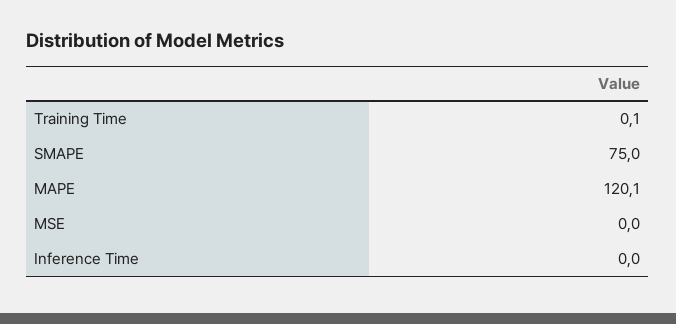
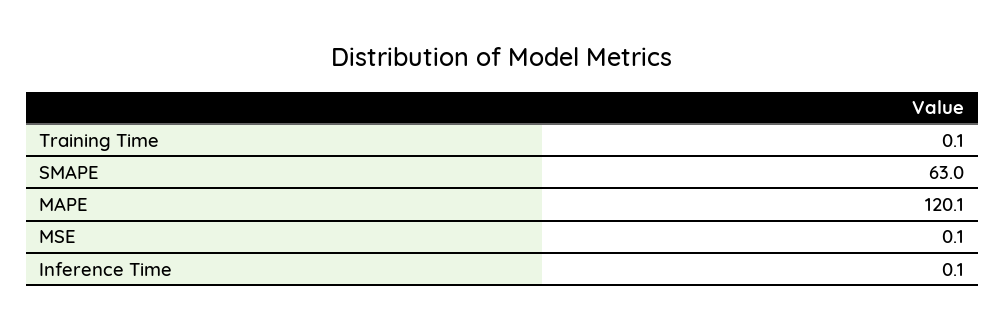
  {
    "Training Time": 0.1,
-   "SMAPE": 75,
+   "SMAPE": 63,
    "MAPE": 120.1,
-   "MSE": 0,
+   "MSE": 0.1,
-   "Inference Time": 0
+   "Inference Time": 0.1
  }

